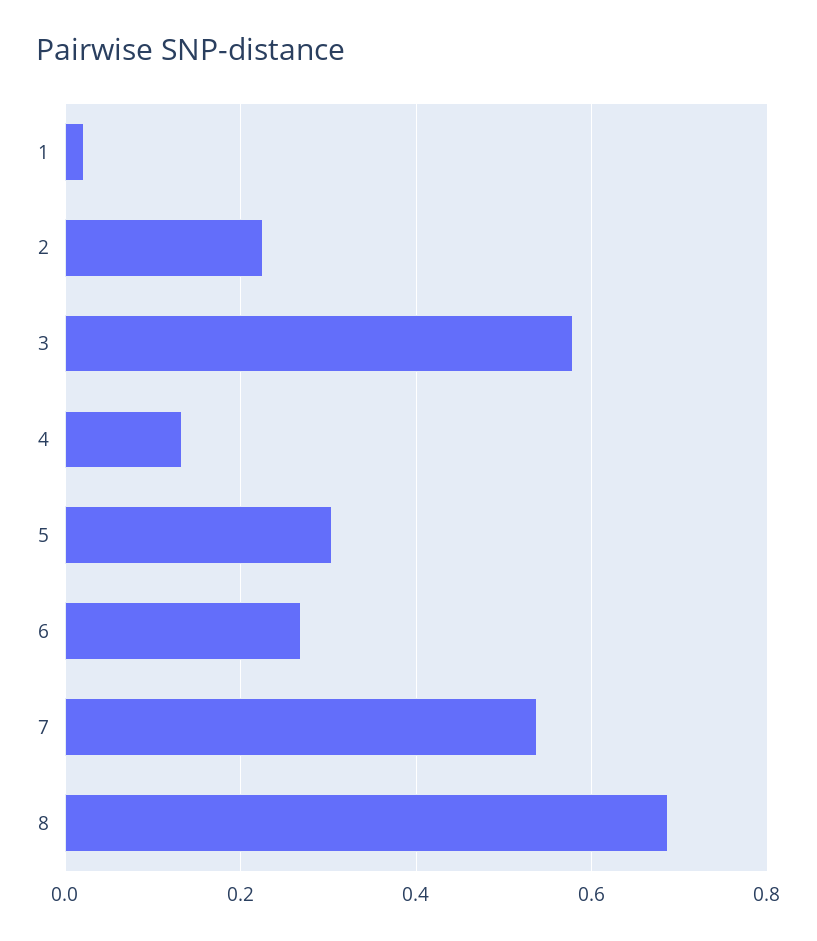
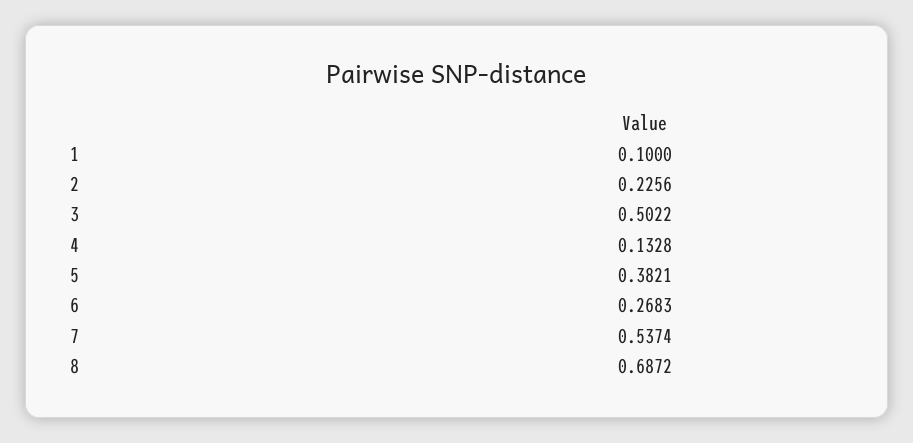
  {
-   "1": 0.02,
+   "1": 0.1,
    "2": 0.2256,
-   "3": 0.58,
+   "3": 0.5022,
    "4": 0.1328,
-   "5": 0.3,
+   "5": 0.3821,
    "6": 0.2683,
    "7": 0.5374,
    "8": 0.6872
  }

